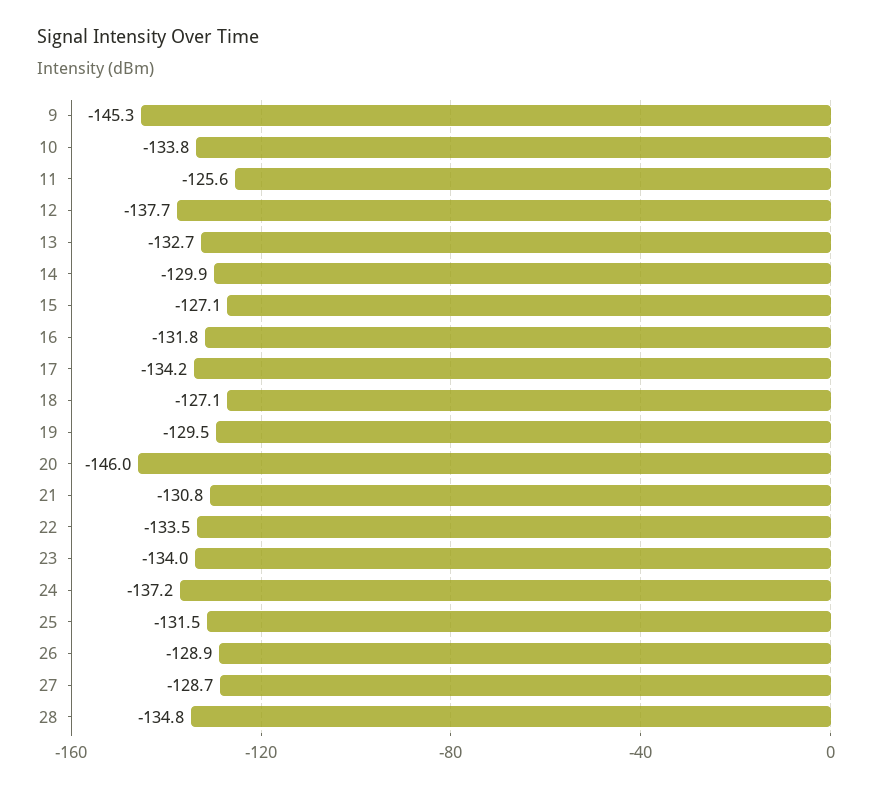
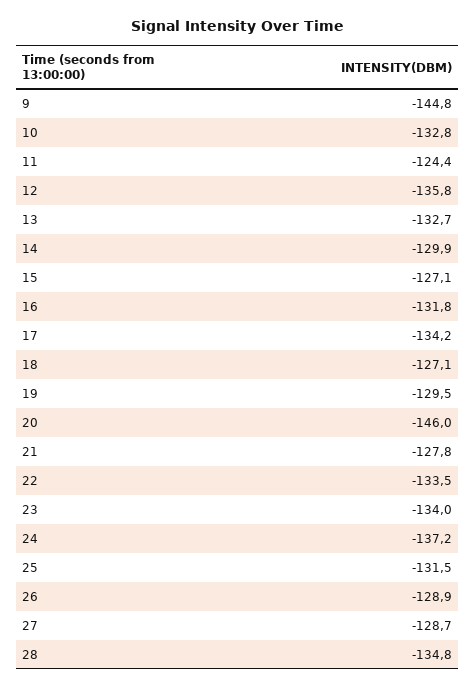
  {
-   "9": -145.3,
+   "9": -144.8,
-   "10": -133.8,
+   "10": -132.8,
-   "11": -125.6,
+   "11": -124.4,
-   "12": -137.7,
+   "12": -135.8,
    "13": -132.7,
    "14": -129.9,
    "15": -127.1,
    "16": -131.8,
    "17": -134.2,
    "18": -127.1,
    "19": -129.5,
    "20": -146,
-   "21": -130.8,
+   "21": -127.8,
    "22": -133.5,
    "23": -134,
    "24": -137.2,
    "25": -131.5,
    "26": -128.9,
    "27": -128.7,
    "28": -134.8
  }

